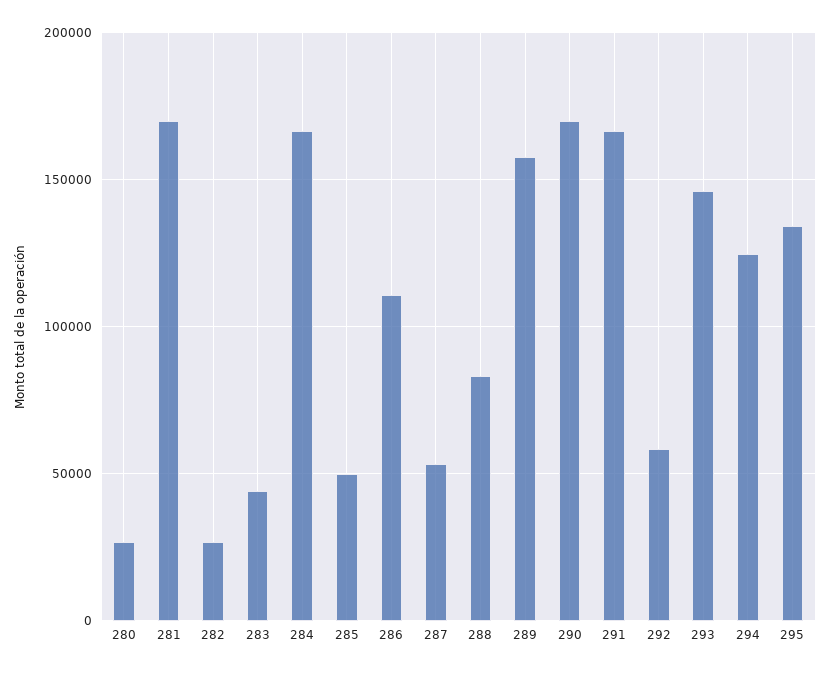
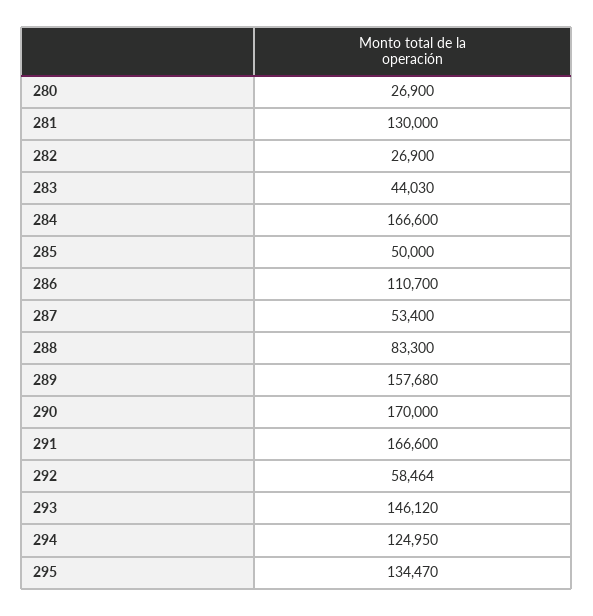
  {
    "280": 26900,
-   "281": 170000,
+   "281": 130000,
    "282": 26900,
    "283": 44030,
    "284": 166600,
    "285": 50000,
    "286": 110700,
    "287": 53400,
    "288": 83300,
    "289": 157680,
    "290": 170000,
    "291": 166600,
    "292": 58464,
    "293": 146120,
    "294": 124950,
    "295": 134470
  }

